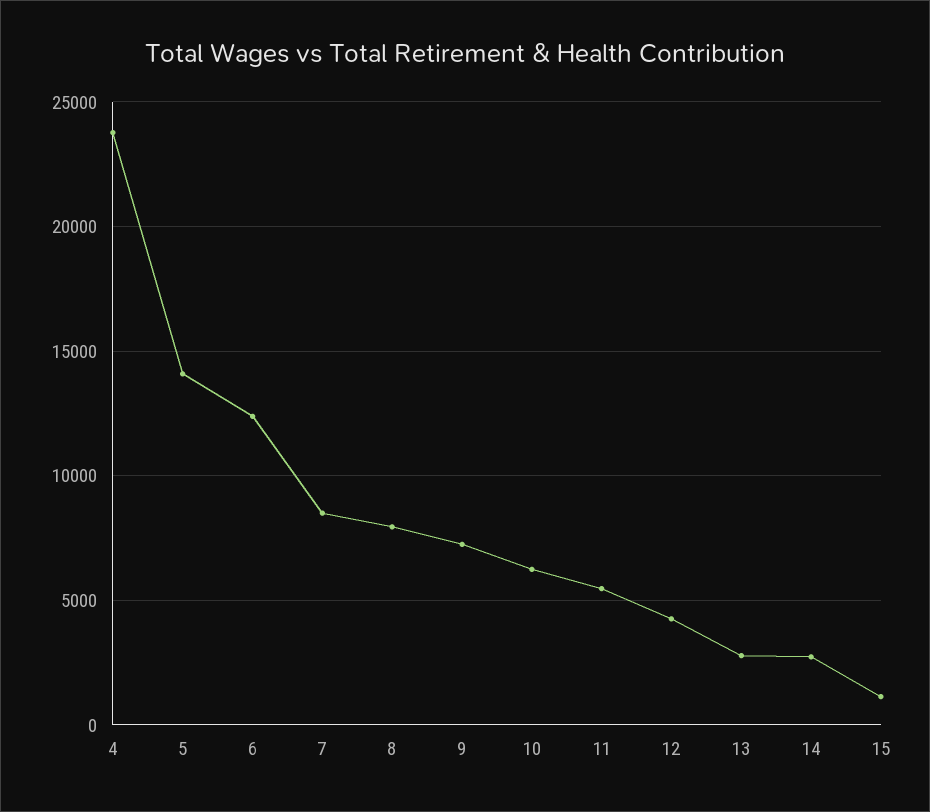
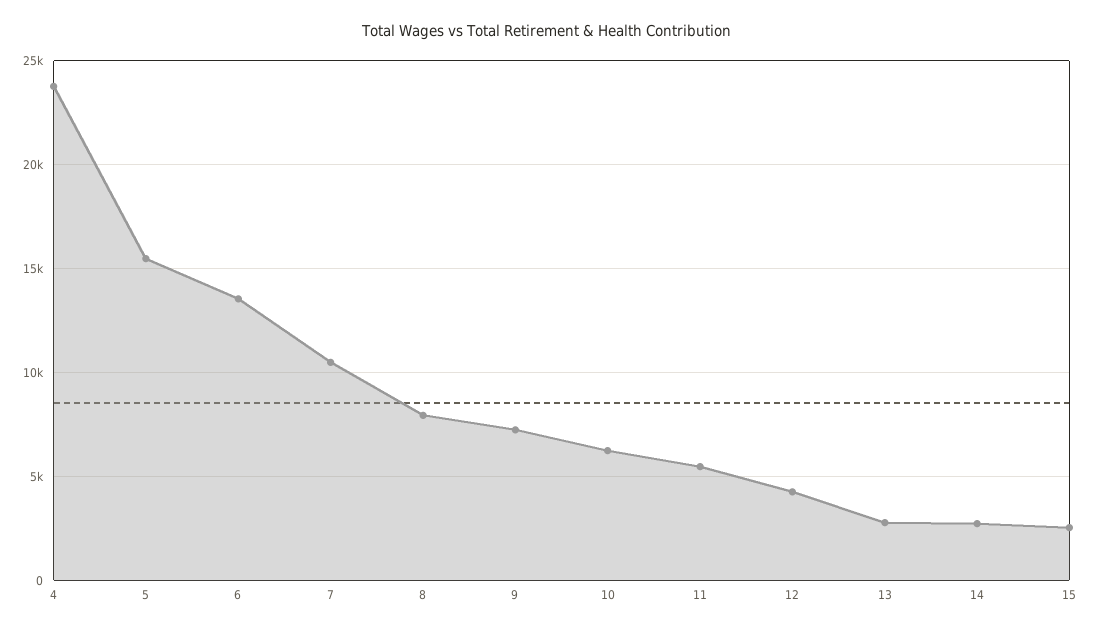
  {
    "4": 24000,
-   "5": 14000,
+   "5": 15500,
-   "6": 12500,
+   "6": 13500,
-   "7": 8500,
+   "7": 10500,
    "8": 8000,
    "9": 7000,
    "10": 6000,
    "11": 5500,
    "12": 4500,
    "13": 3000,
    "14": 2500,
-   "15": 1000
+   "15": 2500
  }

